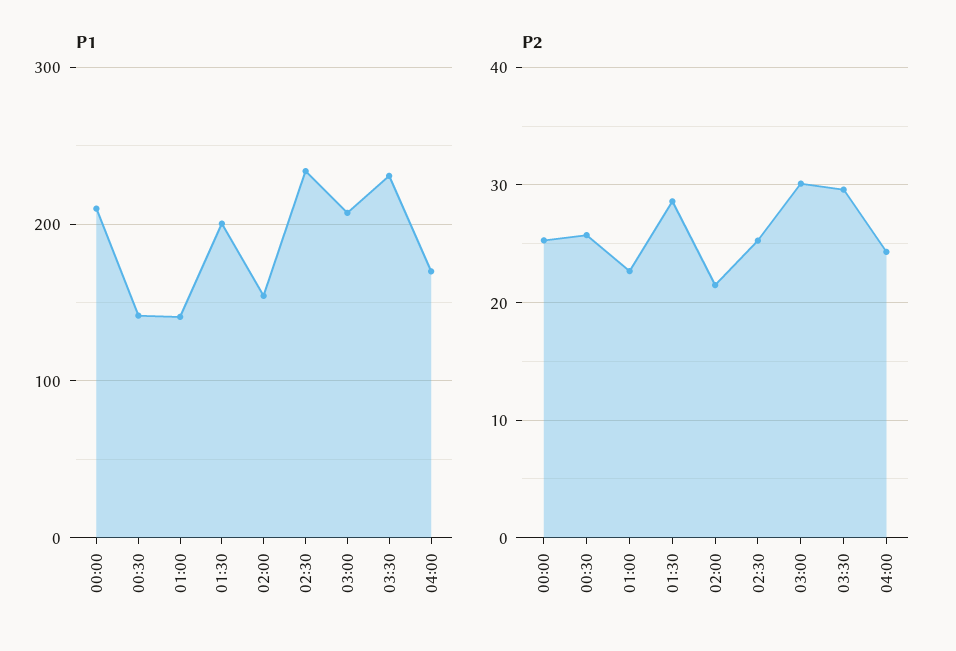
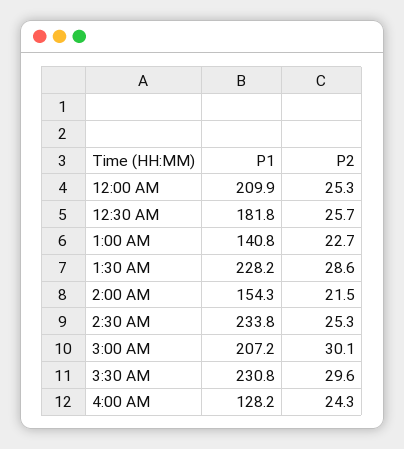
  {
    "P1": {
      "00:00": 209.9,
-     "00:30": 140,
+     "00:30": 181.8,
      "01:00": 140.8,
-     "01:30": 200,
+     "01:30": 228.2,
      "02:00": 154.3,
      "02:30": 233.8,
      "03:00": 207.2,
      "03:30": 230.8,
-     "04:00": 170
+     "04:00": 128.2
    },
    "P2": {
      "00:00": 25.3,
      "00:30": 25.7,
      "01:00": 22.7,
      "01:30": 28.6,
      "02:00": 21.5,
      "02:30": 25.3,
      "03:00": 30.1,
      "03:30": 29.6,
      "04:00": 24.3
    }
  }

